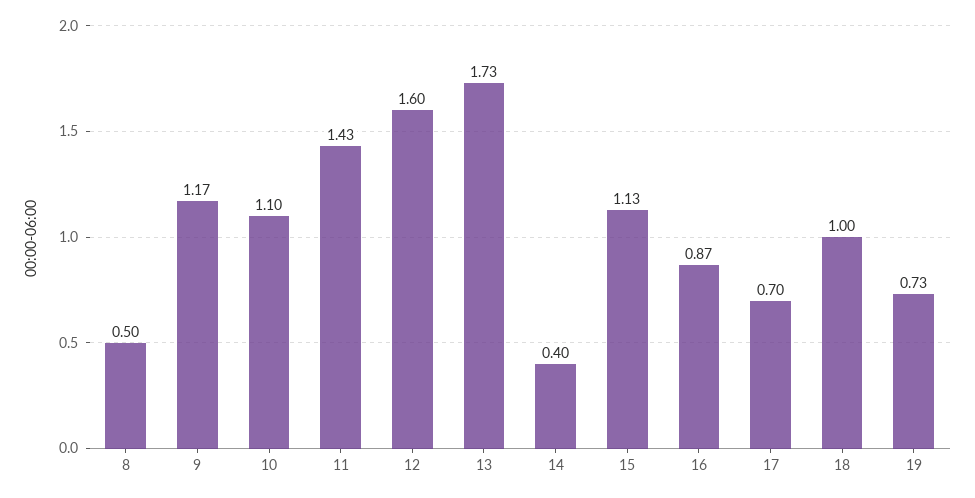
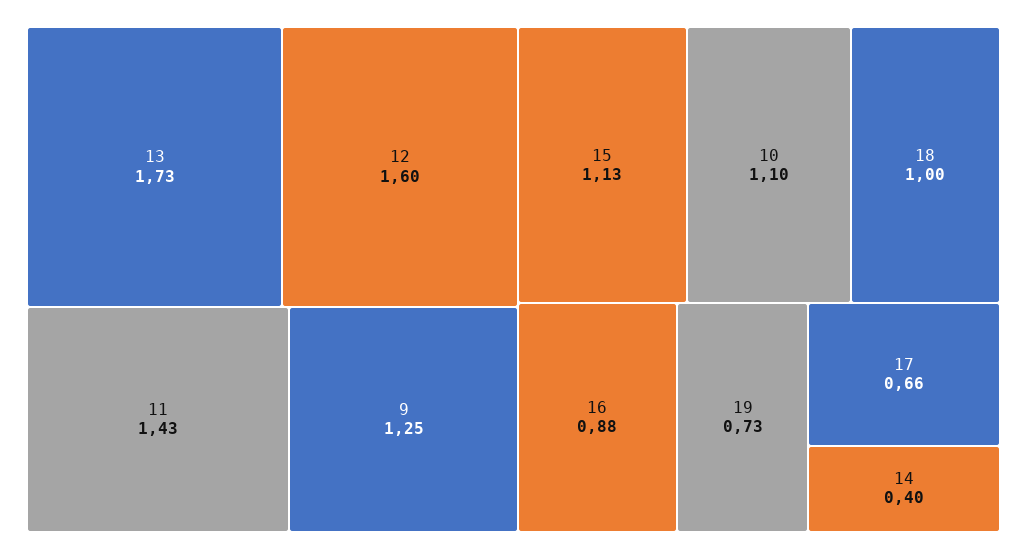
  {
-   "8": 0.5,
-   "9": 1.17,
+   "9": 1.25,
    "10": 1.1,
    "11": 1.43,
    "12": 1.6,
    "13": 1.73,
    "14": 0.4,
    "15": 1.13,
-   "16": 0.87,
+   "16": 0.88,
-   "17": 0.7,
+   "17": 0.66,
    "18": 1,
    "19": 0.73
  }

